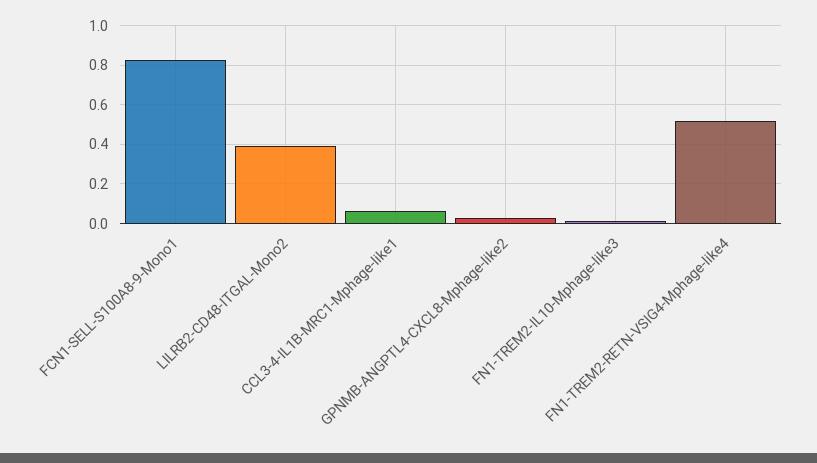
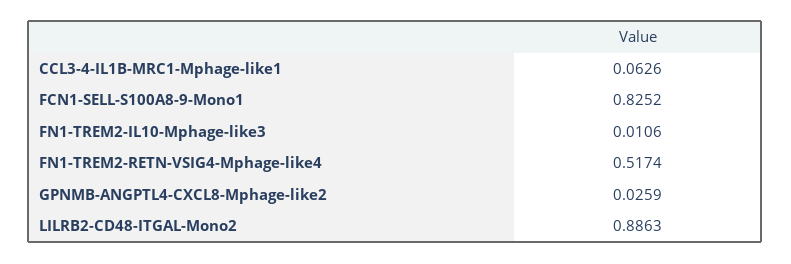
  {
    "FCN1-SELL-S100A8-9-Mono1": 0.8252,
-   "LILRB2-CD48-ITGAL-Mono2": 0.4,
+   "LILRB2-CD48-ITGAL-Mono2": 0.8863,
    "CCL3-4-IL1B-MRC1-Mphage-like1": 0.0626,
    "GPNMB-ANGPTL4-CXCL8-Mphage-like2": 0.0259,
    "FN1-TREM2-IL10-Mphage-like3": 0.0106,
    "FN1-TREM2-RETN-VSIG4-Mphage-like4": 0.5174
  }

